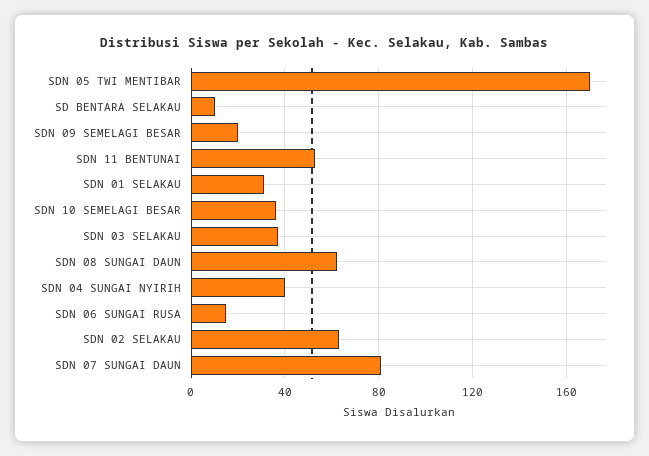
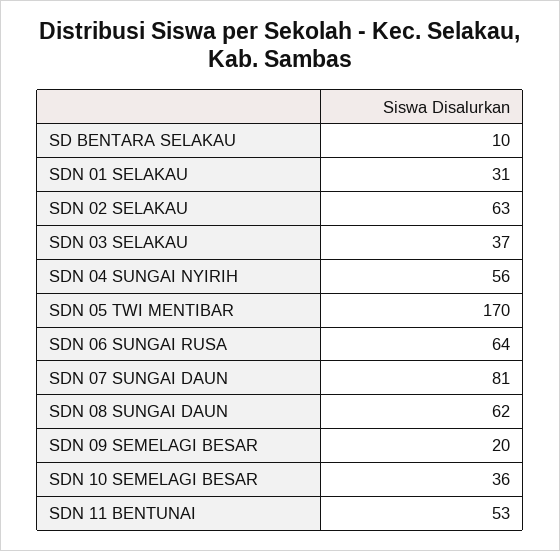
  {
    "SDN 05 TWI MENTIBAR": 170,
    "SD BENTARA SELAKAU": 10,
    "SDN 09 SEMELAGI BESAR": 20,
    "SDN 11 BENTUNAI": 53,
    "SDN 01 SELAKAU": 31,
    "SDN 10 SEMELAGI BESAR": 36,
    "SDN 03 SELAKAU": 37,
    "SDN 08 SUNGAI DAUN": 62,
-   "SDN 04 SUNGAI NYIRIH": 40,
+   "SDN 04 SUNGAI NYIRIH": 56,
-   "SDN 06 SUNGAI RUSA": 15,
+   "SDN 06 SUNGAI RUSA": 64,
    "SDN 02 SELAKAU": 63,
    "SDN 07 SUNGAI DAUN": 81
  }

